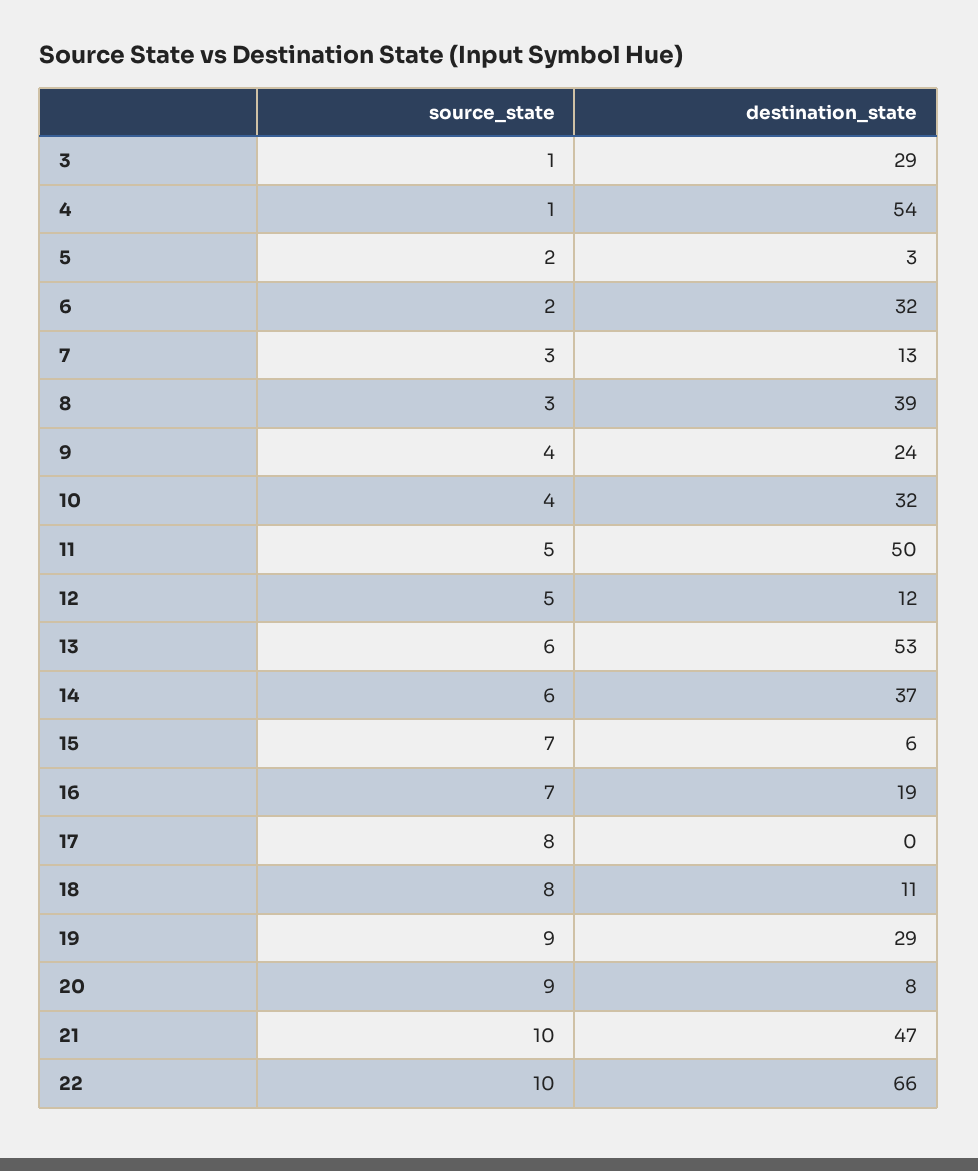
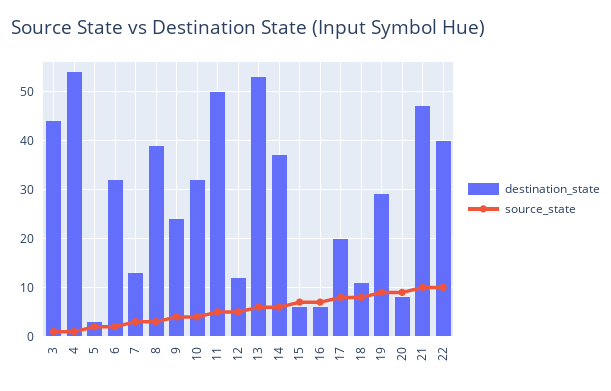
  {
    "source_state": {
      "3": 1,
      "4": 1,
      "5": 2,
      "6": 2,
      "7": 3,
      "8": 3,
      "9": 4,
      "10": 4,
      "11": 5,
      "12": 5,
      "13": 6,
      "14": 6,
      "15": 7,
      "16": 7,
      "17": 8,
      "18": 8,
      "19": 9,
      "20": 9,
      "21": 10,
      "22": 10
    },
    "destination_state": {
-     "3": 29,
+     "3": 45,
      "4": 54,
      "5": 3,
      "6": 32,
      "7": 13,
      "8": 39,
      "9": 24,
      "10": 32,
      "11": 50,
      "12": 12,
      "13": 53,
      "14": 37,
      "15": 6,
-     "16": 19,
+     "16": 5,
-     "17": 0,
+     "17": 20,
      "18": 11,
      "19": 29,
      "20": 8,
      "21": 47,
-     "22": 66
+     "22": 40
    }
  }

